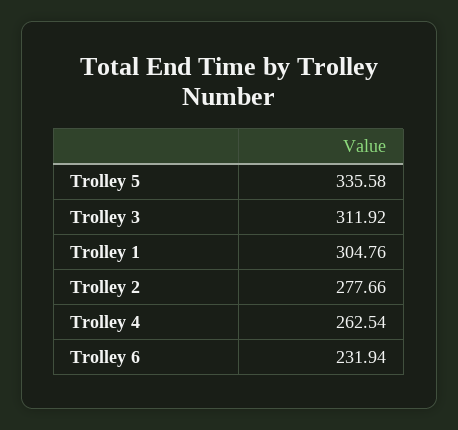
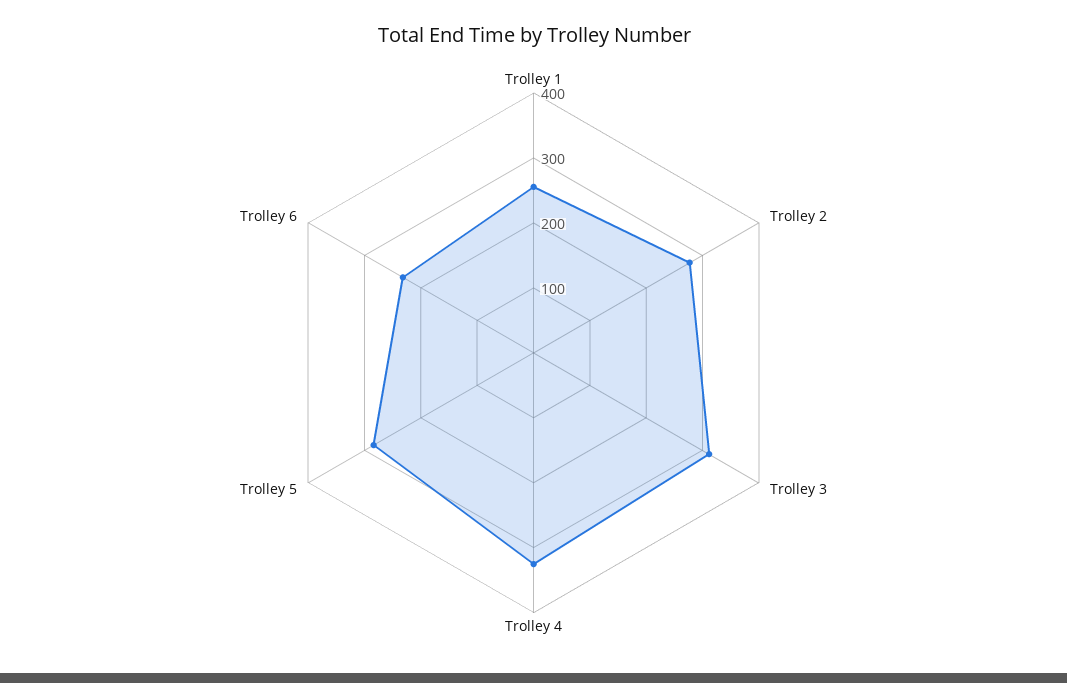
  {
-   "Trolley 5": 335.58,
+   "Trolley 5": 280,
    "Trolley 3": 311.92,
-   "Trolley 1": 304.76,
+   "Trolley 1": 260,
    "Trolley 2": 277.66,
-   "Trolley 4": 262.54,
+   "Trolley 4": 320,
    "Trolley 6": 231.94
  }

